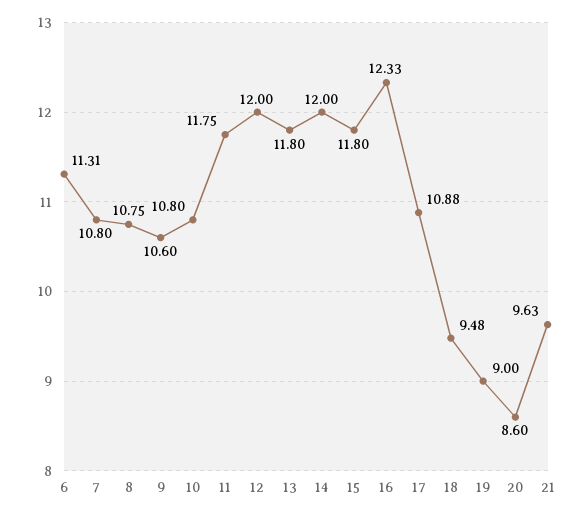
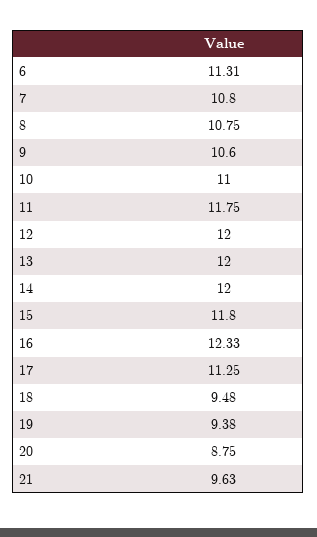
  {
    "6": 11.31,
    "7": 10.8,
    "8": 10.75,
    "9": 10.6,
-   "10": 10.8,
+   "10": 11,
    "11": 11.75,
    "12": 12,
-   "13": 11.8,
+   "13": 12,
    "14": 12,
    "15": 11.8,
    "16": 12.33,
-   "17": 10.88,
+   "17": 11.25,
    "18": 9.48,
-   "19": 9,
+   "19": 9.38,
-   "20": 8.6,
+   "20": 8.75,
    "21": 9.63
  }

